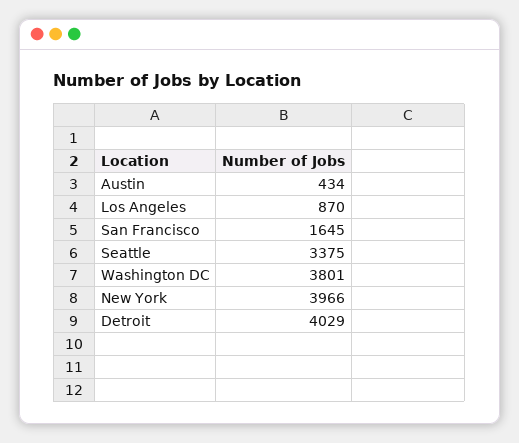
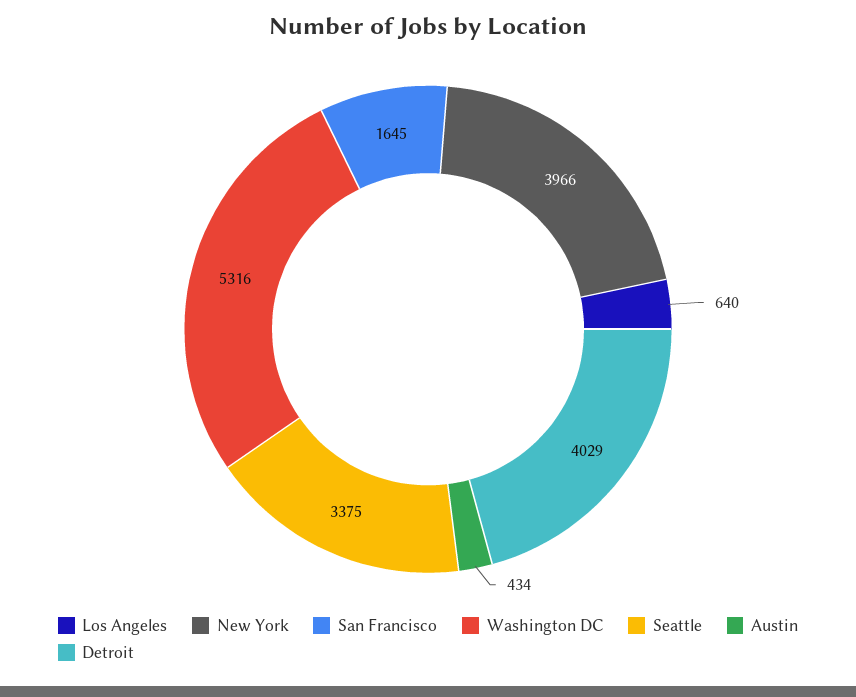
  {
    "Austin": 434,
-   "Los Angeles": 870,
+   "Los Angeles": 640,
    "San Francisco": 1645,
    "Seattle": 3375,
-   "Washington DC": 3801,
+   "Washington DC": 5316,
    "New York": 3966,
    "Detroit": 4029
  }

